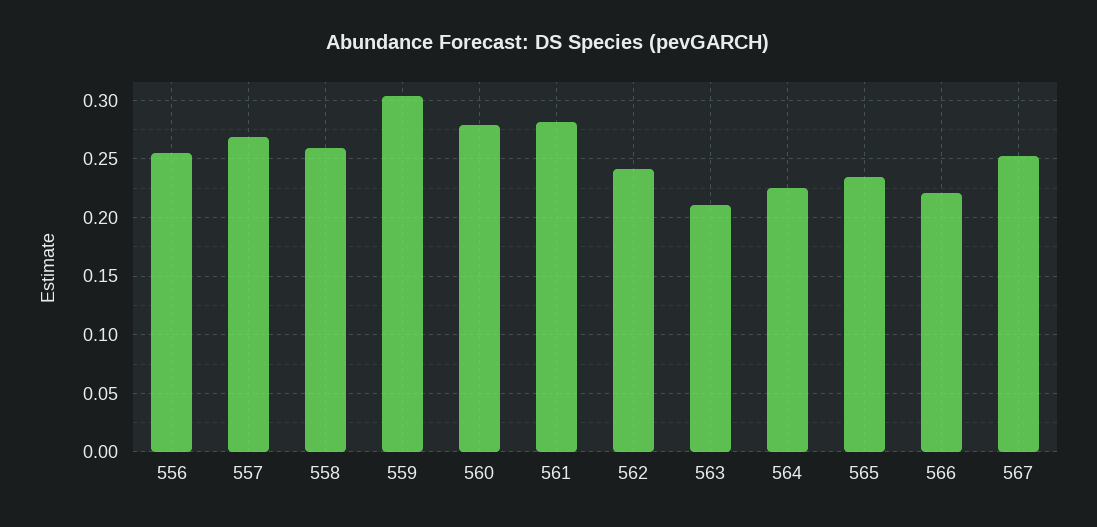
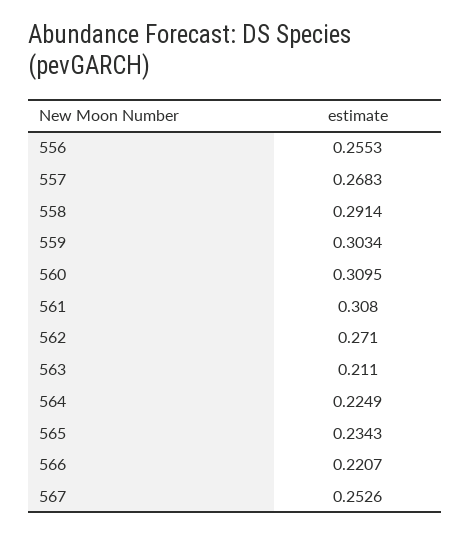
  {
    "556": 0.2553,
    "557": 0.2683,
-   "558": 0.26,
+   "558": 0.2914,
    "559": 0.3034,
-   "560": 0.28,
+   "560": 0.3095,
-   "561": 0.28,
+   "561": 0.308,
-   "562": 0.24,
+   "562": 0.271,
    "563": 0.211,
    "564": 0.2249,
    "565": 0.2343,
    "566": 0.2207,
    "567": 0.2526
  }

